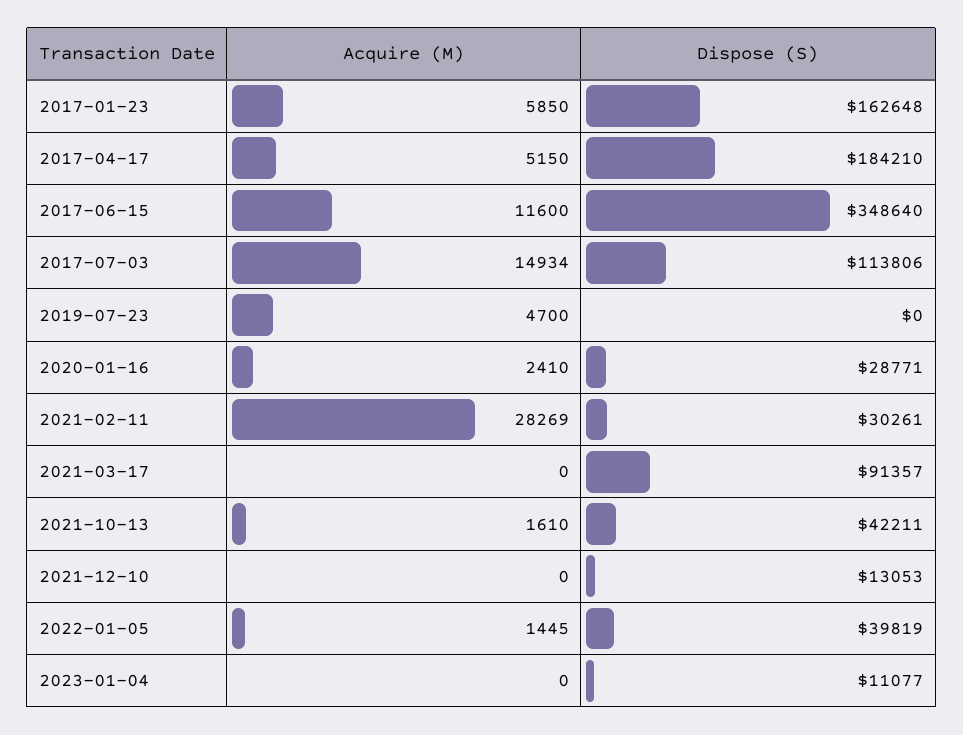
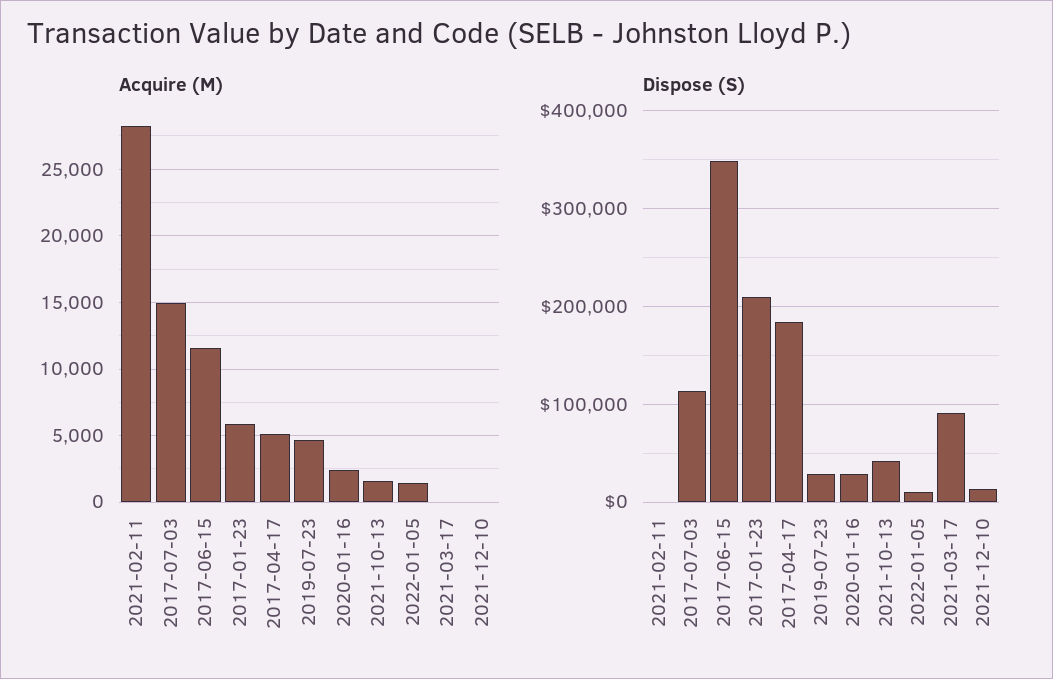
  {
    "Acquire (M)": {
      "2017-01-23": 5850,
      "2017-04-17": 5150,
      "2017-06-15": 11600,
      "2017-07-03": 14934,
      "2019-07-23": 4700,
      "2020-01-16": 2410,
      "2021-02-11": 28269,
      "2021-03-17": 0,
      "2021-10-13": 1610,
      "2021-12-10": 0,
-     "2022-01-05": 1445,
+     "2022-01-05": 1445
-     "2023-01-04": 0
    },
    "Dispose (S)": {
-     "2017-01-23": 162648,
+     "2017-01-23": 210000,
      "2017-04-17": 184210,
      "2017-06-15": 348640,
      "2017-07-03": 113806,
-     "2019-07-23": 0,
+     "2019-07-23": 30000,
      "2020-01-16": 28771,
-     "2021-02-11": 30261,
+     "2021-02-11": 0,
      "2021-03-17": 91357,
      "2021-10-13": 42211,
      "2021-12-10": 13053,
-     "2022-01-05": 39819,
+     "2022-01-05": 10000
-     "2023-01-04": 11077
    }
  }

